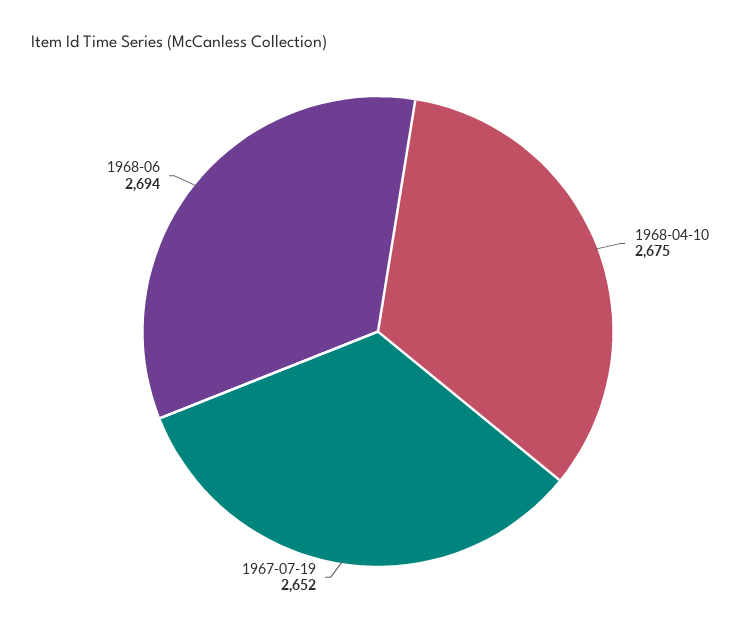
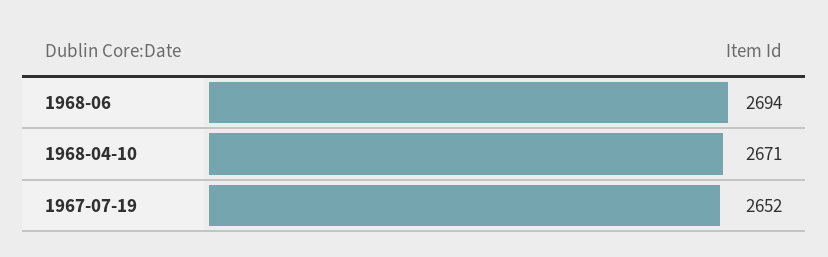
  {
-   "1968-04-10": 2675,
+   "1968-04-10": 2671,
    "1967-07-19": 2652,
    "1968-06": 2694
  }

